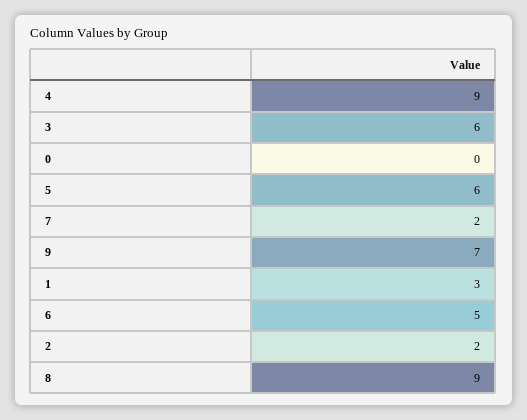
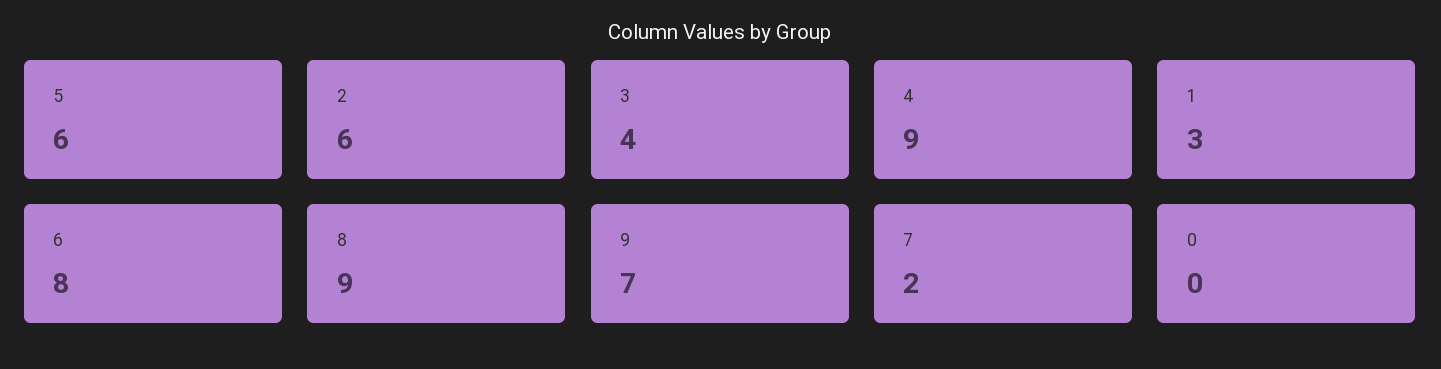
  {
    "4": 9,
-   "3": 6,
+   "3": 4,
    "0": 0,
    "5": 6,
    "7": 2,
    "9": 7,
    "1": 3,
-   "6": 5,
+   "6": 8,
-   "2": 2,
+   "2": 6,
    "8": 9
  }

